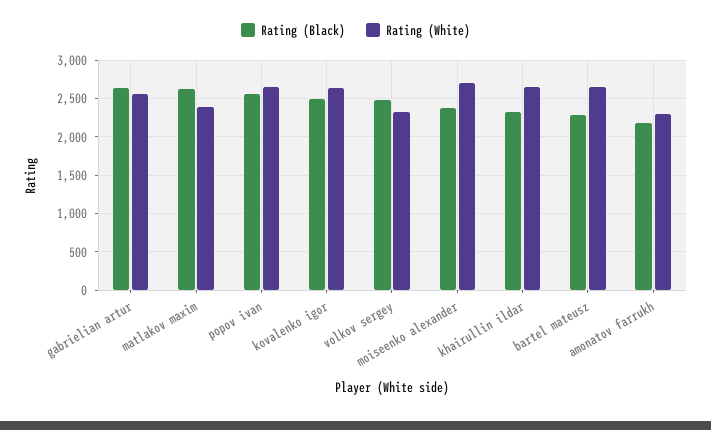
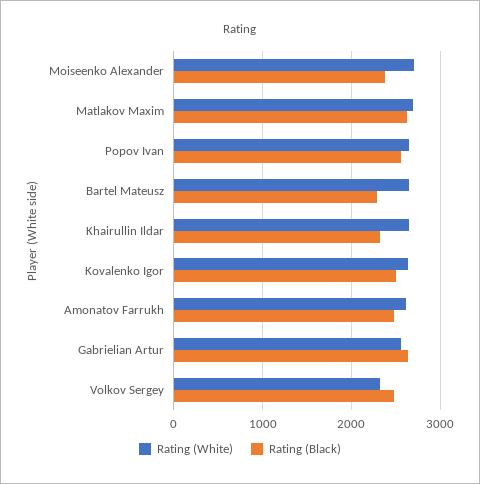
  {
    "Rating (Black)": {
      "gabrielian artur": 2600,
      "matlakov maxim": 2600,
      "popov ivan": 2600,
      "kovalenko igor": 2500,
      "volkov sergey": 2500,
      "moiseenko alexander": 2400,
      "khairullin ildar": 2300,
      "bartel mateusz": 2300,
-     "amonatov farrukh": 2200
+     "amonatov farrukh": 2500
    },
    "Rating (White)": {
      "gabrielian artur": 2600,
-     "matlakov maxim": 2400,
+     "matlakov maxim": 2700,
      "popov ivan": 2700,
      "kovalenko igor": 2600,
      "volkov sergey": 2300,
      "moiseenko alexander": 2700,
      "khairullin ildar": 2700,
      "bartel mateusz": 2700,
-     "amonatov farrukh": 2300
+     "amonatov farrukh": 2600
    }
  }

